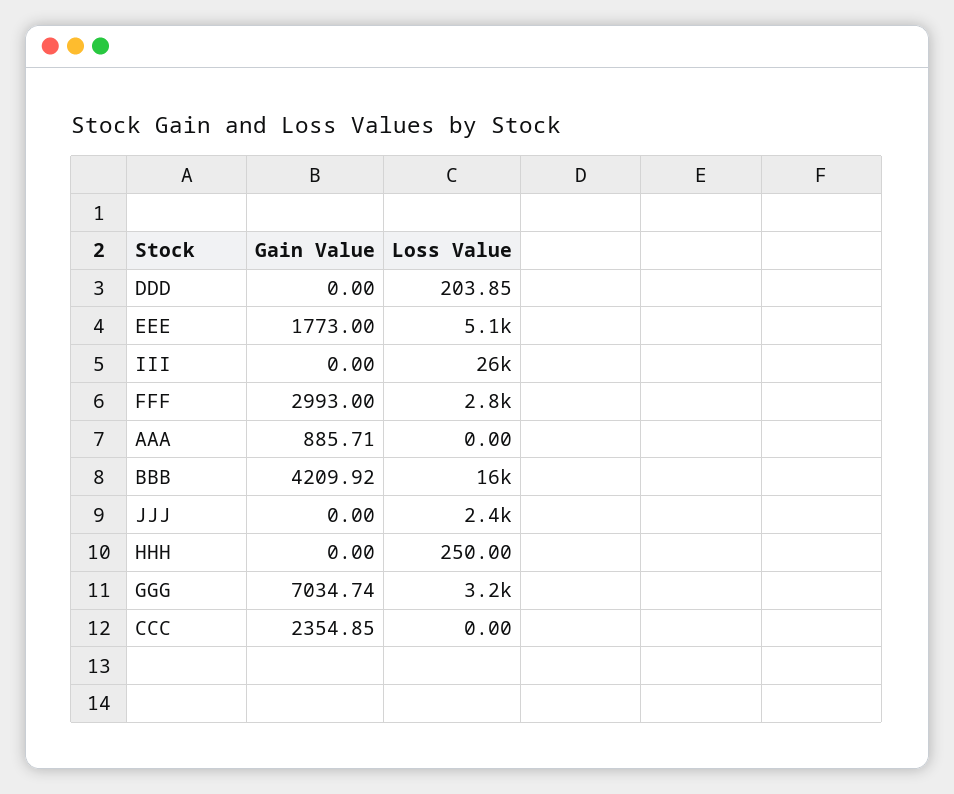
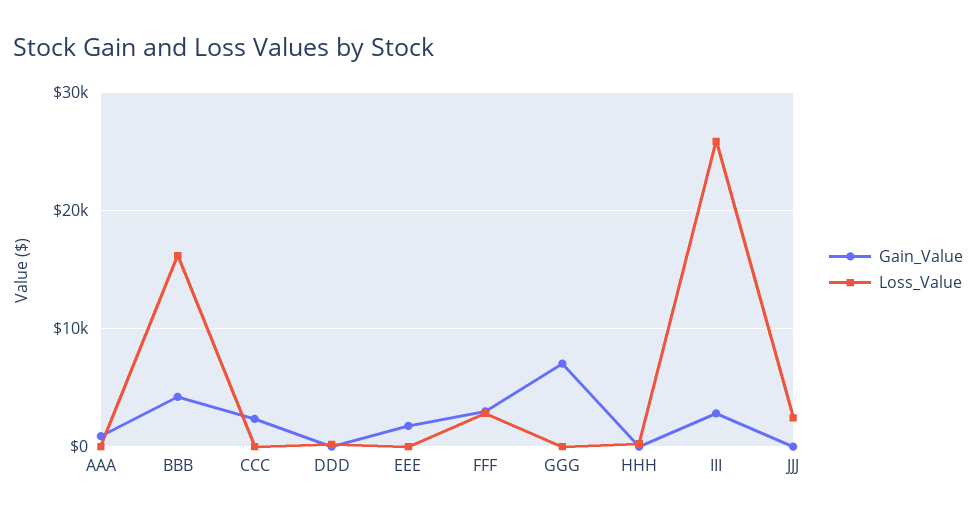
  {
    "Gain Value": {
      "DDD": 0,
      "EEE": 1773,
-     "III": 0,
+     "III": 3000,
      "FFF": 2993,
      "AAA": 885.71,
      "BBB": 4209.92,
      "JJJ": 0,
      "HHH": 0,
      "GGG": 7034.74,
      "CCC": 2354.85
    },
    "Loss Value": {
      "DDD": 203.85,
-     "EEE": 5100,
+     "EEE": 0,
      "III": 26000,
      "FFF": 2800,
      "AAA": 0,
      "BBB": 16000,
      "JJJ": 2400,
      "HHH": 250,
-     "GGG": 3200,
+     "GGG": 0,
      "CCC": 0
    }
  }

